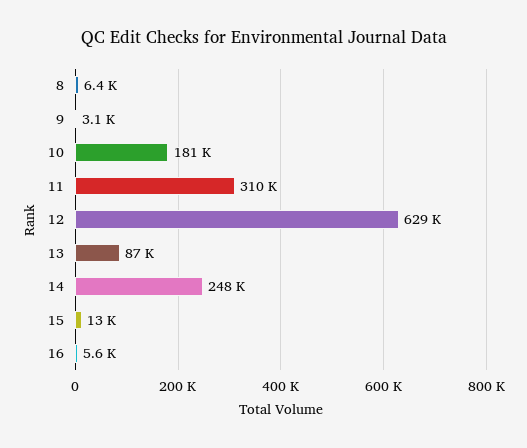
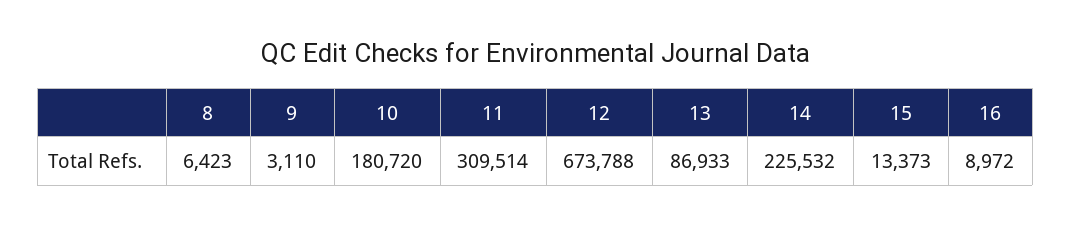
  {
    "8": 6423,
    "9": 3110,
    "10": 180720,
    "11": 309514,
-   "12": 629000,
+   "12": 673788,
    "13": 86933,
-   "14": 248000,
+   "14": 225532,
    "15": 13373,
-   "16": 5600
+   "16": 8972
  }

